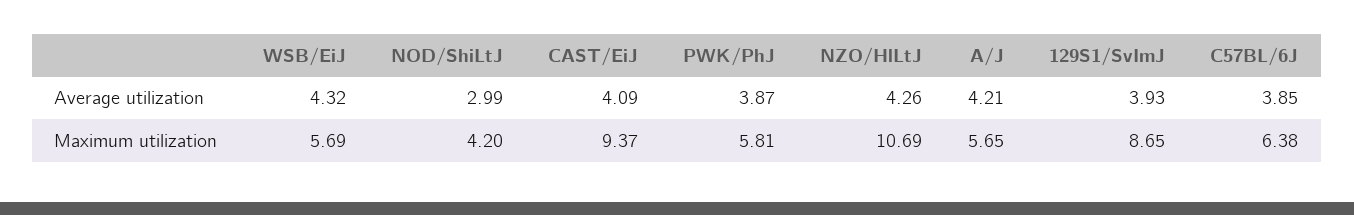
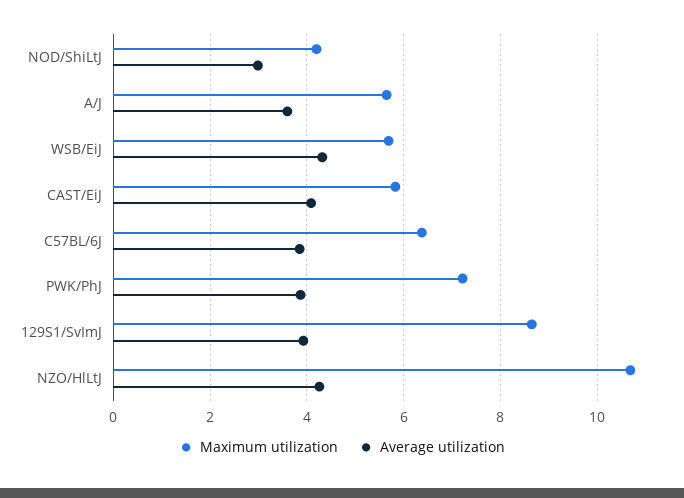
  {
    "Average utilization": {
      "WSB/EiJ": 4.32,
      "NOD/ShiLtJ": 2.99,
      "CAST/EiJ": 4.09,
      "PWK/PhJ": 3.87,
      "NZO/HlLtJ": 4.26,
-     "A/J": 4.21,
+     "A/J": 3.6,
      "129S1/SvImJ": 3.93,
      "C57BL/6J": 3.85
    },
    "Maximum utilization": {
      "WSB/EiJ": 5.69,
      "NOD/ShiLtJ": 4.2,
-     "CAST/EiJ": 9.37,
+     "CAST/EiJ": 5.8,
-     "PWK/PhJ": 5.81,
+     "PWK/PhJ": 7.2,
      "NZO/HlLtJ": 10.69,
      "A/J": 5.65,
      "129S1/SvImJ": 8.65,
      "C57BL/6J": 6.38
    }
  }

